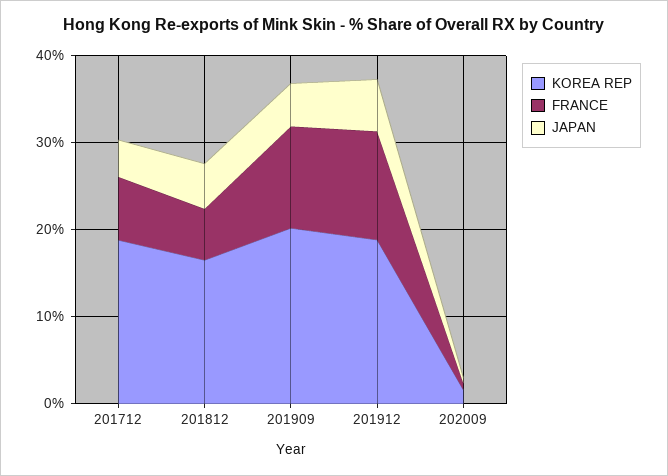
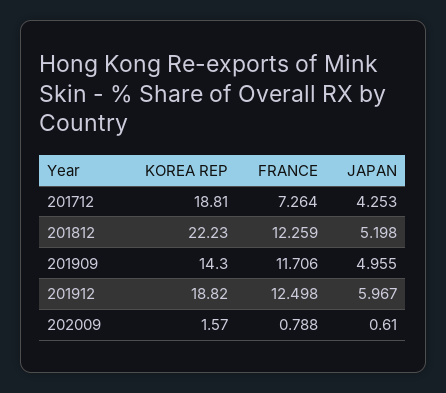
  {
    "KOREA REP": {
      "201712": 18.81,
-     "201812": 16,
+     "201812": 22.23,
-     "201909": 20,
+     "201909": 14.3,
      "201912": 18.82,
      "202009": 1.57
    },
    "FRANCE": {
      "201712": 7.264,
-     "201812": 6,
+     "201812": 12.259,
      "201909": 11.706,
      "201912": 12.498,
      "202009": 0.788
    },
    "JAPAN": {
      "201712": 4.253,
      "201812": 5.198,
      "201909": 4.955,
      "201912": 5.967,
      "202009": 0.61
    }
  }

